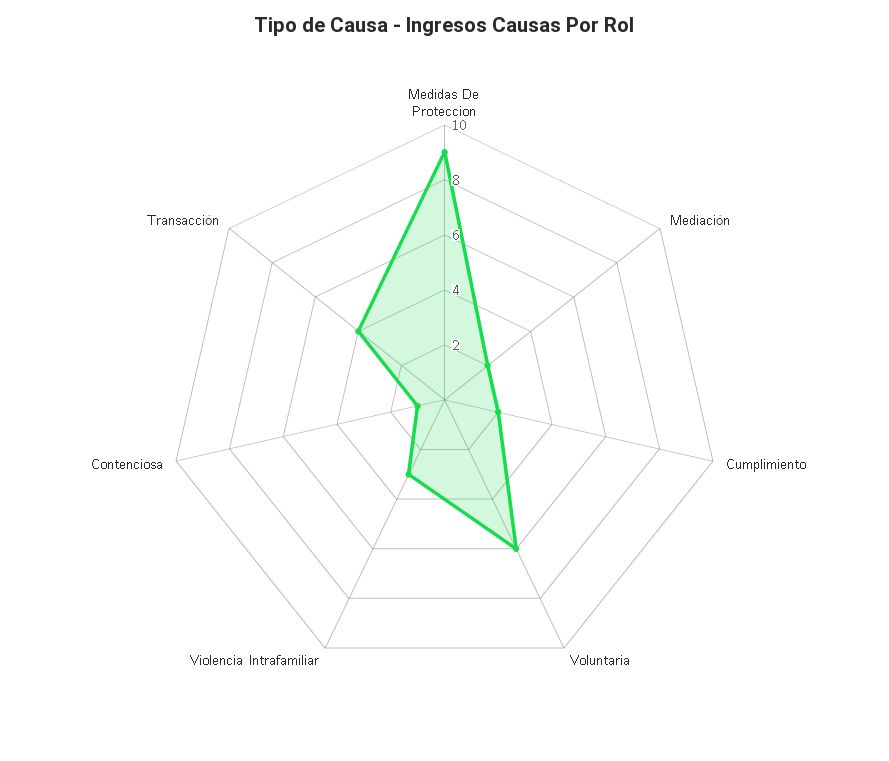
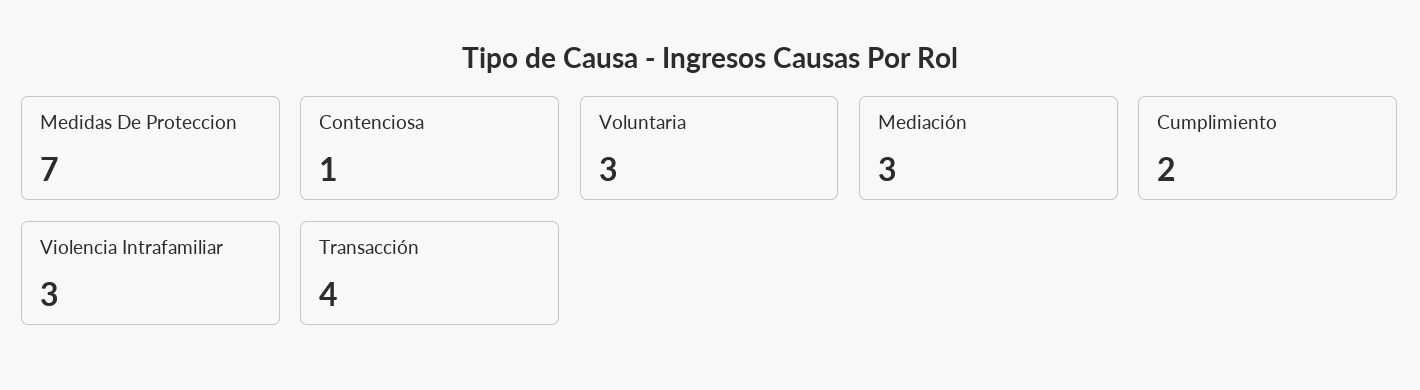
  {
-   "Medidas De Proteccion": 9,
+   "Medidas De Proteccion": 7,
-   "Mediación": 2,
+   "Mediación": 3,
    "Cumplimiento": 2,
-   "Voluntaria": 6,
+   "Voluntaria": 3,
    "Violencia Intrafamiliar": 3,
    "Contenciosa": 1,
    "Transacción": 4
  }

